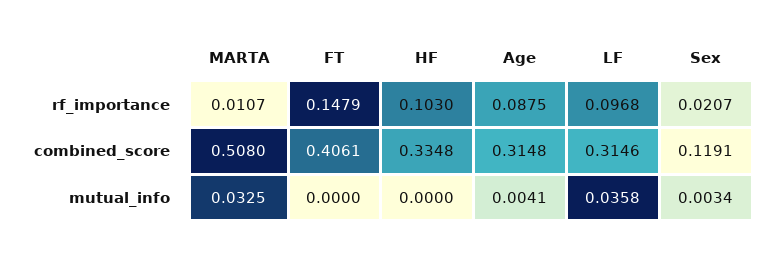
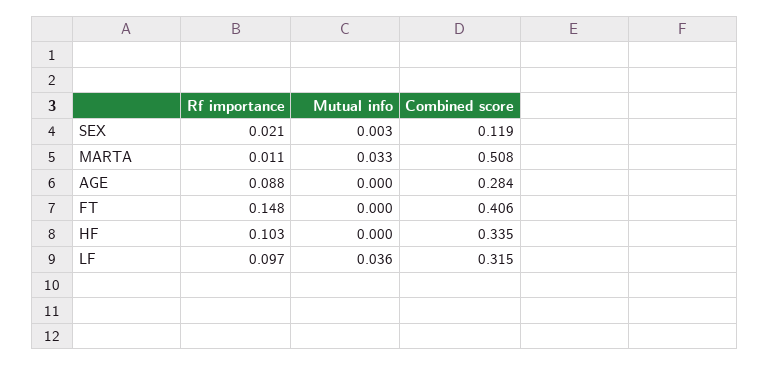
  {
    "MARTA": {
      "rf_importance": 0.0107,
      "combined_score": 0.508,
      "mutual_info": 0.0325
    },
    "FT": {
      "rf_importance": 0.1479,
      "combined_score": 0.4061,
      "mutual_info": 0
    },
    "HF": {
      "rf_importance": 0.103,
      "combined_score": 0.3348,
      "mutual_info": 0
    },
    "Age": {
      "rf_importance": 0.0875,
-     "combined_score": 0.3148,
+     "combined_score": 0.284,
-     "mutual_info": 0.0041
+     "mutual_info": 0
    },
    "LF": {
      "rf_importance": 0.0968,
      "combined_score": 0.3146,
      "mutual_info": 0.0358
    },
    "Sex": {
      "rf_importance": 0.0207,
      "combined_score": 0.1191,
      "mutual_info": 0.0034
    }
  }

